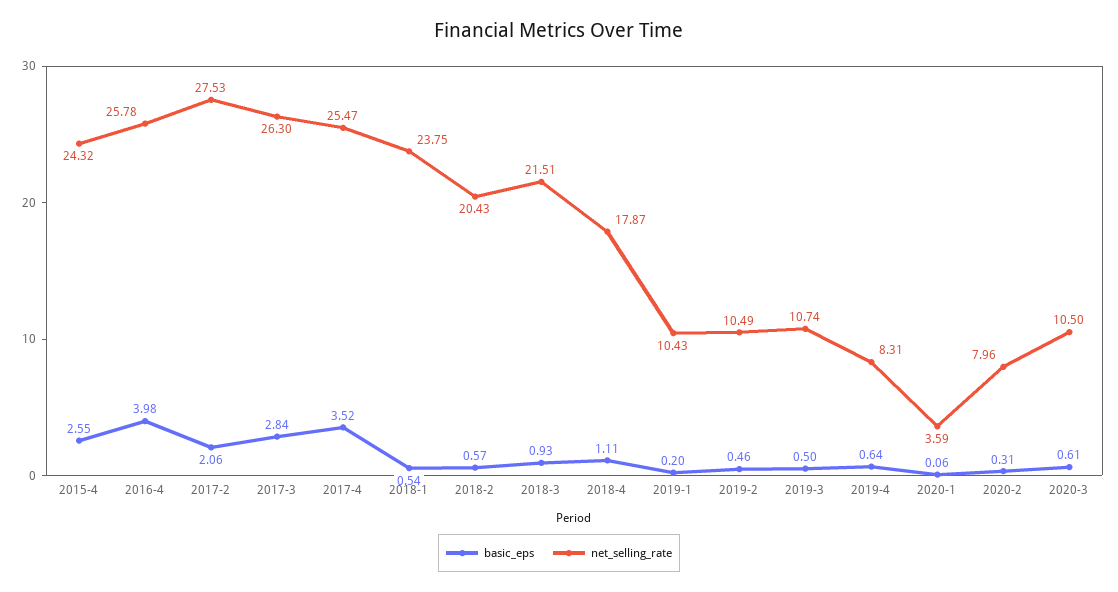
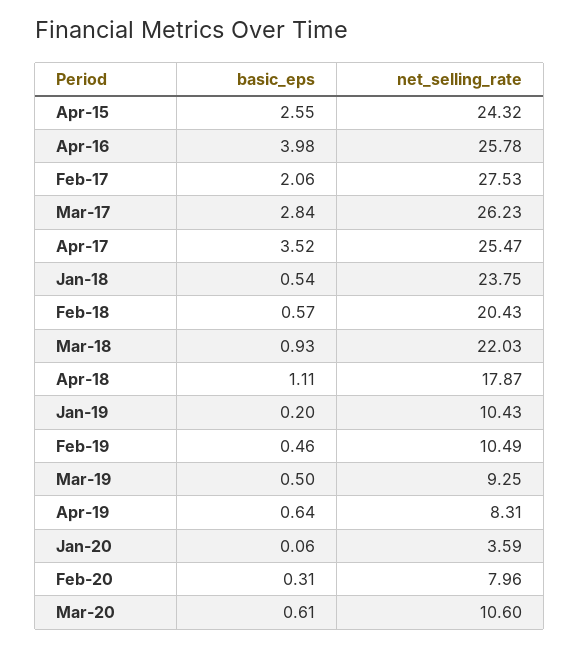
  {
    "basic_eps": {
      "2015-4": 2.55,
      "2016-4": 3.98,
      "2017-2": 2.06,
      "2017-3": 2.84,
      "2017-4": 3.52,
      "2018-1": 0.54,
      "2018-2": 0.57,
      "2018-3": 0.93,
      "2018-4": 1.11,
      "2019-1": 0.2,
      "2019-2": 0.46,
      "2019-3": 0.5,
      "2019-4": 0.64,
      "2020-1": 0.06,
      "2020-2": 0.31,
      "2020-3": 0.61
    },
    "net_selling_rate": {
      "2015-4": 24.32,
      "2016-4": 25.78,
      "2017-2": 27.53,
-     "2017-3": 26.3,
+     "2017-3": 26.23,
      "2017-4": 25.47,
      "2018-1": 23.75,
      "2018-2": 20.43,
-     "2018-3": 21.51,
+     "2018-3": 22.03,
      "2018-4": 17.87,
      "2019-1": 10.43,
      "2019-2": 10.49,
-     "2019-3": 10.74,
+     "2019-3": 9.25,
      "2019-4": 8.31,
      "2020-1": 3.59,
      "2020-2": 7.96,
-     "2020-3": 10.5
+     "2020-3": 10.6
    }
  }

